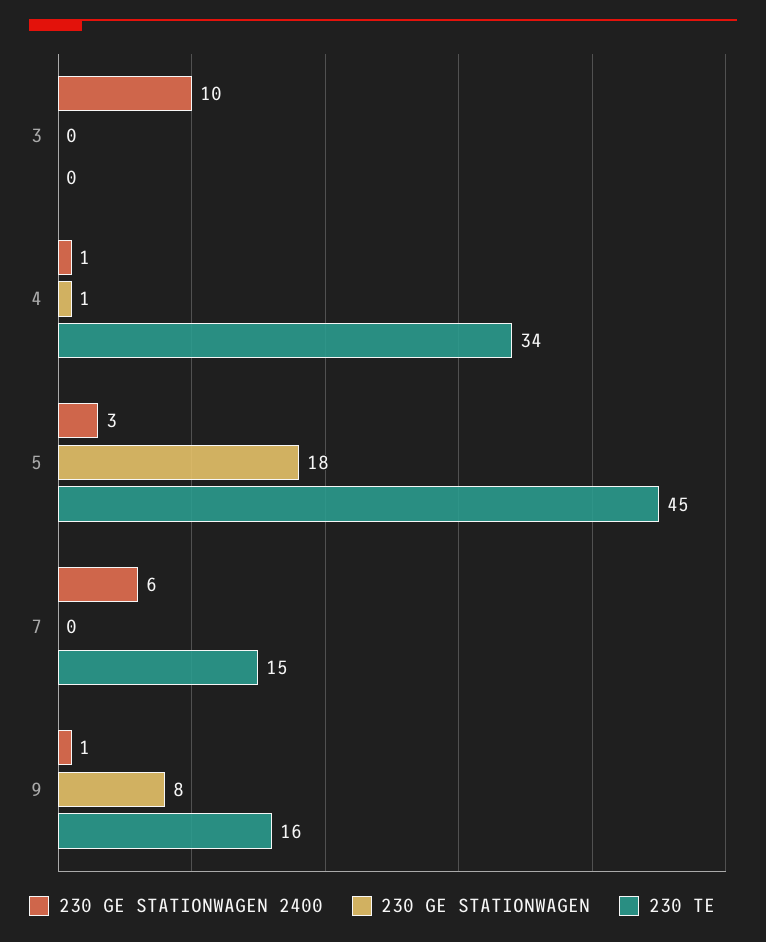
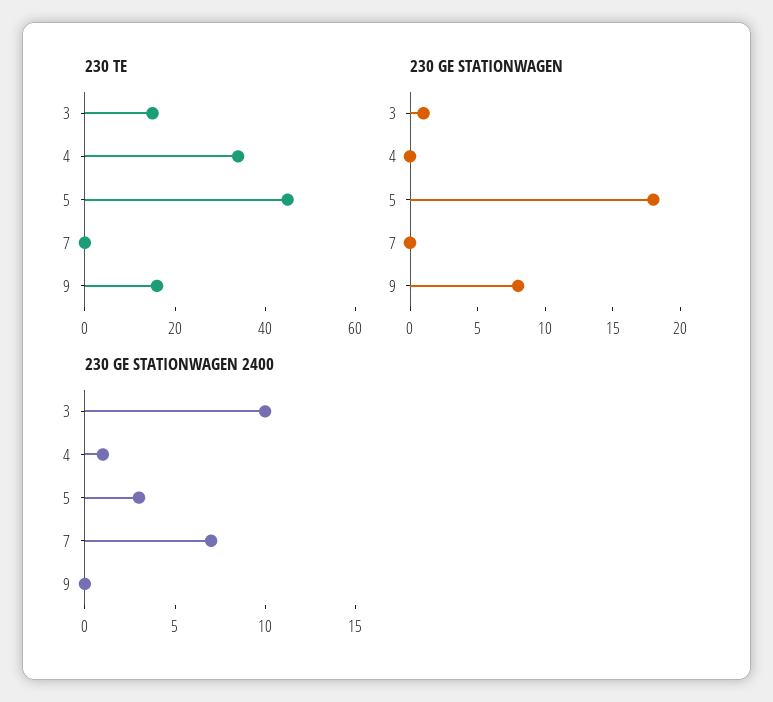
  {
    "230 GE STATIONWAGEN 2400": {
      "3": 10,
      "4": 1,
      "5": 3,
-     "7": 6,
+     "7": 7,
-     "9": 1
+     "9": 0
    },
    "230 GE STATIONWAGEN": {
-     "3": 0,
+     "3": 1,
-     "4": 1,
+     "4": 0,
      "5": 18,
      "7": 0,
      "9": 8
    },
    "230 TE": {
-     "3": 0,
+     "3": 15,
      "4": 34,
      "5": 45,
-     "7": 15,
+     "7": 0,
      "9": 16
    }
  }

